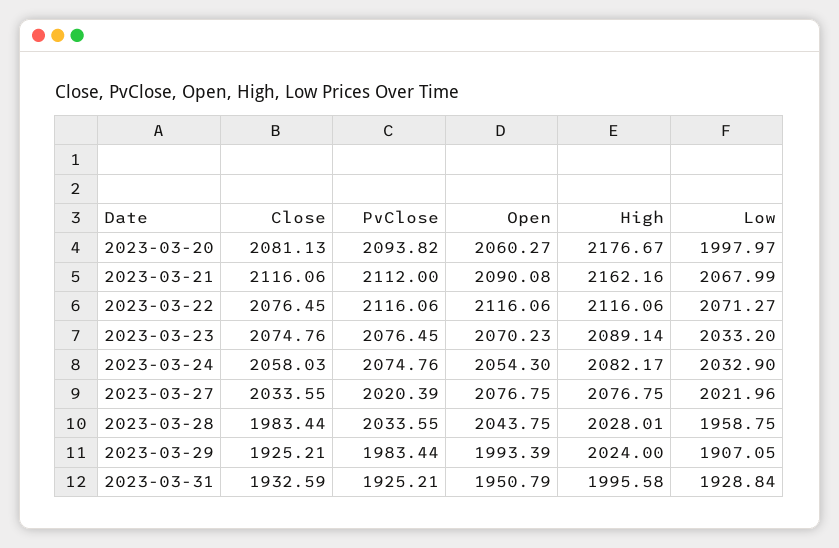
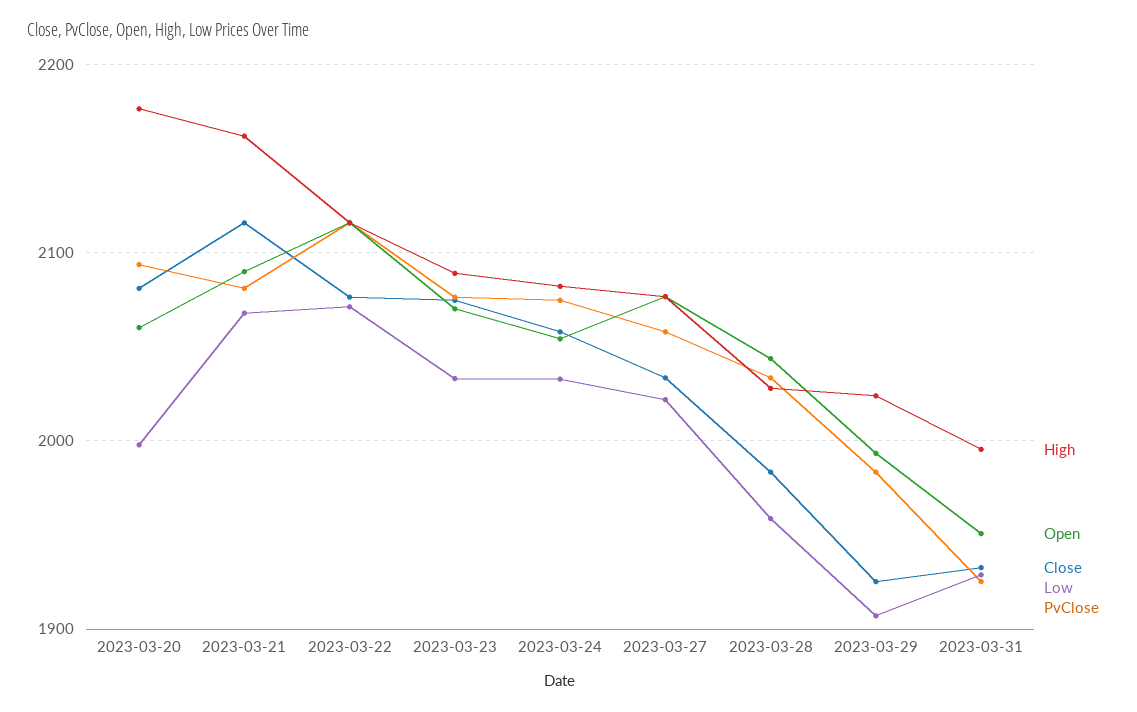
  {
    "Close": {
      "2023-03-20": 2081.13,
      "2023-03-21": 2116.06,
      "2023-03-22": 2076.45,
      "2023-03-23": 2074.76,
      "2023-03-24": 2058.03,
      "2023-03-27": 2033.55,
      "2023-03-28": 1983.44,
      "2023-03-29": 1925.21,
      "2023-03-31": 1932.59
    },
    "PvClose": {
      "2023-03-20": 2093.82,
-     "2023-03-21": 2112,
+     "2023-03-21": 2080,
      "2023-03-22": 2116.06,
      "2023-03-23": 2076.45,
      "2023-03-24": 2074.76,
-     "2023-03-27": 2020.39,
+     "2023-03-27": 2060,
      "2023-03-28": 2033.55,
      "2023-03-29": 1983.44,
      "2023-03-31": 1925.21
    },
    "Open": {
      "2023-03-20": 2060.27,
      "2023-03-21": 2090.08,
      "2023-03-22": 2116.06,
      "2023-03-23": 2070.23,
      "2023-03-24": 2054.3,
      "2023-03-27": 2076.75,
      "2023-03-28": 2043.75,
      "2023-03-29": 1993.39,
      "2023-03-31": 1950.79
    },
    "High": {
      "2023-03-20": 2176.67,
      "2023-03-21": 2162.16,
      "2023-03-22": 2116.06,
      "2023-03-23": 2089.14,
      "2023-03-24": 2082.17,
      "2023-03-27": 2076.75,
      "2023-03-28": 2028.01,
      "2023-03-29": 2024,
      "2023-03-31": 1995.58
    },
    "Low": {
      "2023-03-20": 1997.97,
      "2023-03-21": 2067.99,
      "2023-03-22": 2071.27,
      "2023-03-23": 2033.2,
      "2023-03-24": 2032.9,
      "2023-03-27": 2021.96,
      "2023-03-28": 1958.75,
      "2023-03-29": 1907.05,
      "2023-03-31": 1928.84
    }
  }

